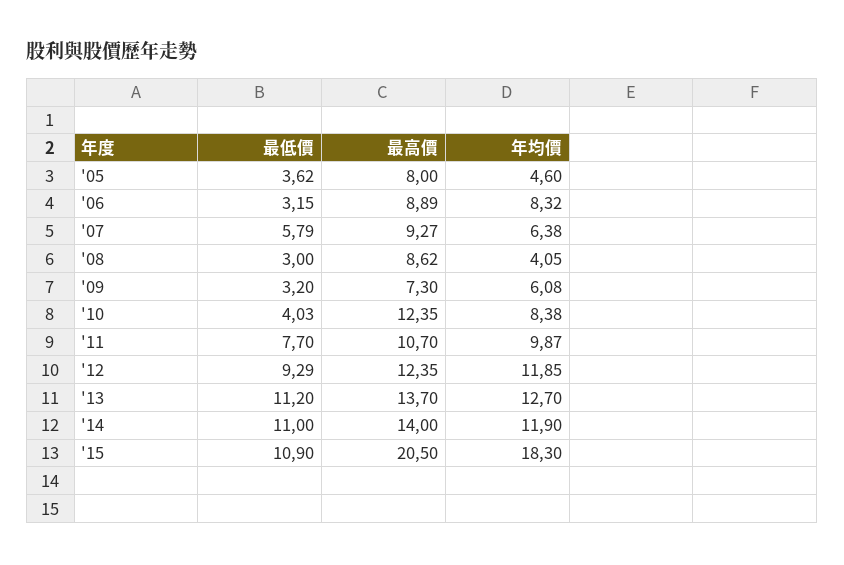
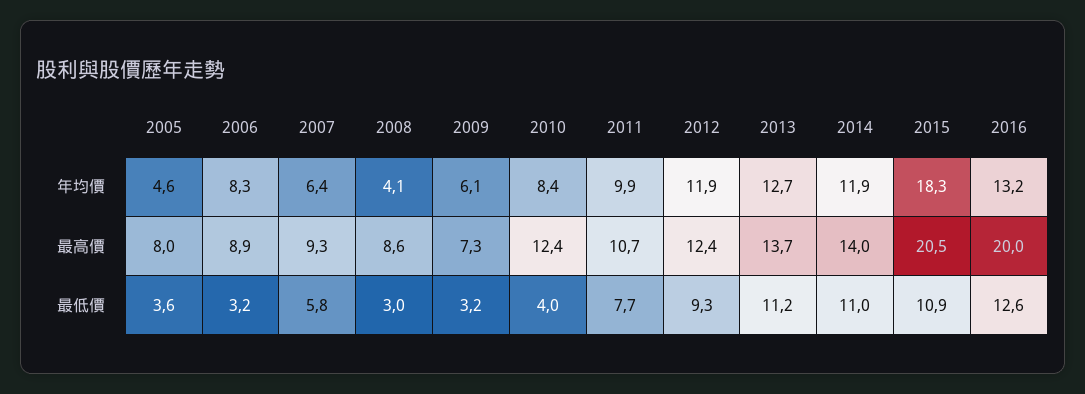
  {
    "最低價": {
      "'05": 3.62,
      "'06": 3.15,
      "'07": 5.79,
      "'08": 3,
      "'09": 3.2,
      "'10": 4.03,
      "'11": 7.7,
      "'12": 9.29,
      "'13": 11.2,
      "'14": 11,
-     "'15": 10.9
+     "'15": 10.9,
+     "2016": 12.6
    },
    "最高價": {
      "'05": 8,
      "'06": 8.89,
      "'07": 9.27,
      "'08": 8.62,
      "'09": 7.3,
      "'10": 12.35,
      "'11": 10.7,
      "'12": 12.35,
      "'13": 13.7,
      "'14": 14,
-     "'15": 20.5
+     "'15": 20.5,
+     "2016": 20
    },
    "年均價": {
      "'05": 4.6,
      "'06": 8.32,
      "'07": 6.38,
      "'08": 4.05,
      "'09": 6.08,
      "'10": 8.38,
      "'11": 9.87,
      "'12": 11.85,
      "'13": 12.7,
      "'14": 11.9,
-     "'15": 18.3
+     "'15": 18.3,
+     "2016": 13.2
    }
  }

